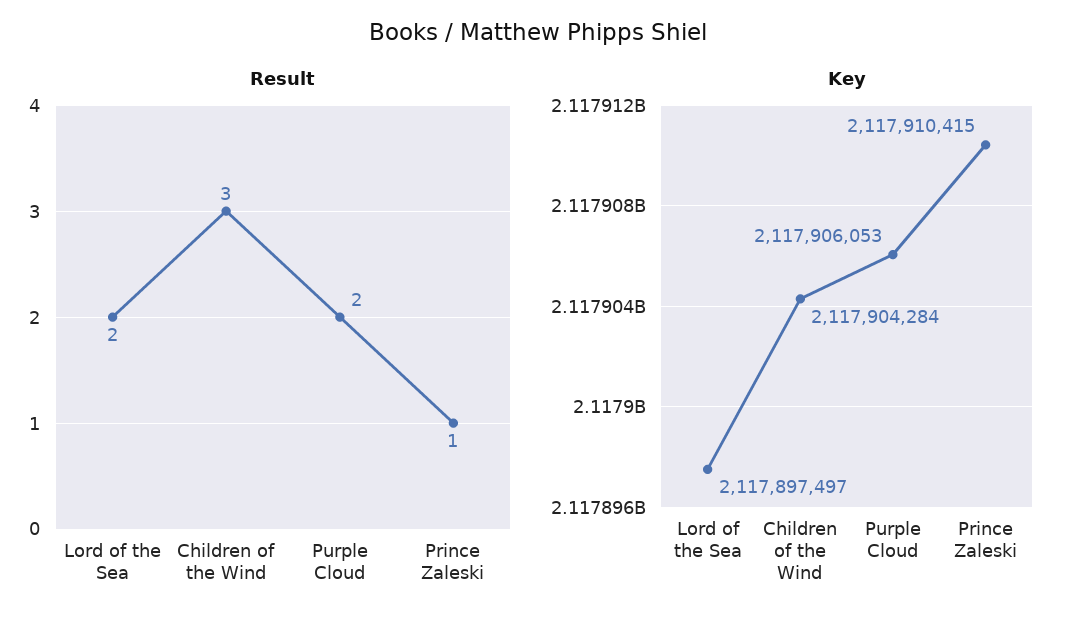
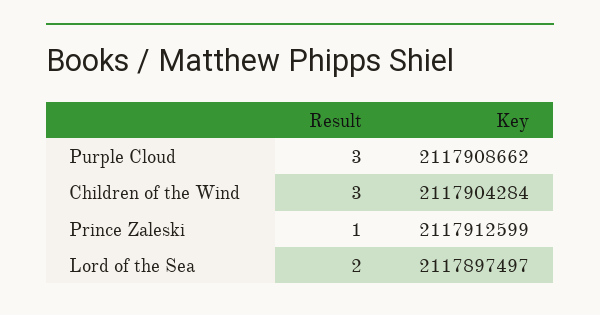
  {
    "Result": {
      "Lord of the Sea": 2,
      "Children of the Wind": 3,
-     "Purple Cloud": 2,
+     "Purple Cloud": 3,
      "Prince Zaleski": 1
    },
    "Key": {
      "Lord of the Sea": 2117897497,
      "Children of the Wind": 2117904284,
-     "Purple Cloud": 2117906053,
+     "Purple Cloud": 2117908662,
-     "Prince Zaleski": 2117910415
+     "Prince Zaleski": 2117912599
    }
  }

